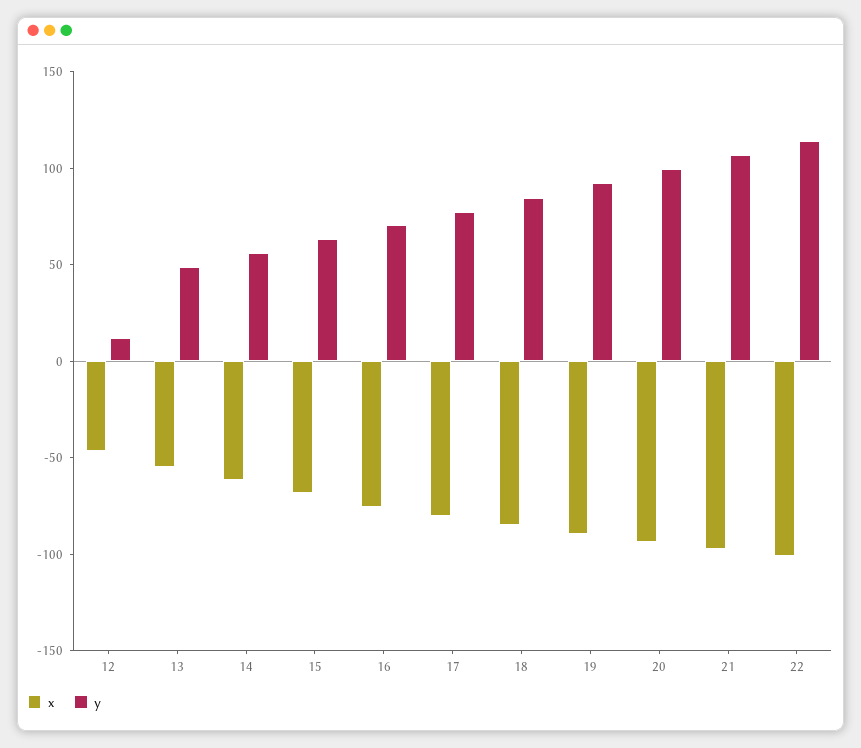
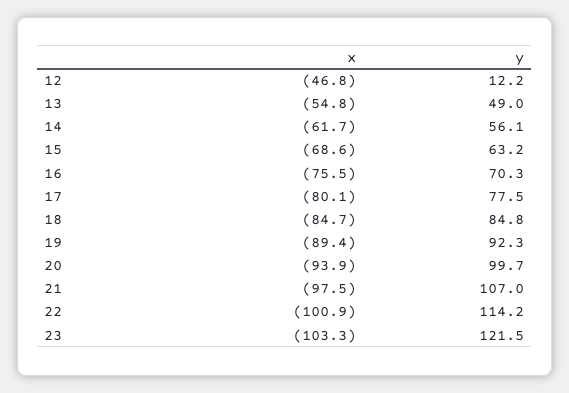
  {
    "x": {
      "12": -46.8,
      "13": -54.8,
      "14": -61.7,
      "15": -68.6,
      "16": -75.5,
      "17": -80.1,
      "18": -84.7,
      "19": -89.4,
      "20": -93.9,
      "21": -97.5,
-     "22": -100.9
+     "22": -100.9,
+     "23": -103.3
    },
    "y": {
      "12": 12.2,
      "13": 49,
      "14": 56.1,
      "15": 63.2,
      "16": 70.3,
      "17": 77.5,
      "18": 84.8,
      "19": 92.3,
      "20": 99.7,
      "21": 107,
-     "22": 114.2
+     "22": 114.2,
+     "23": 121.5
    }
  }

